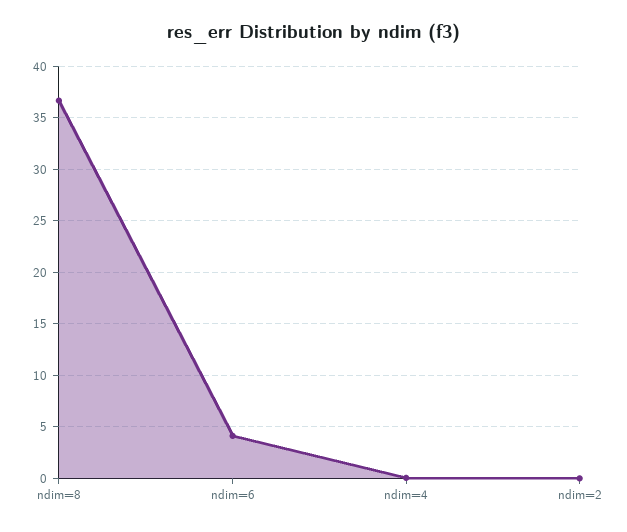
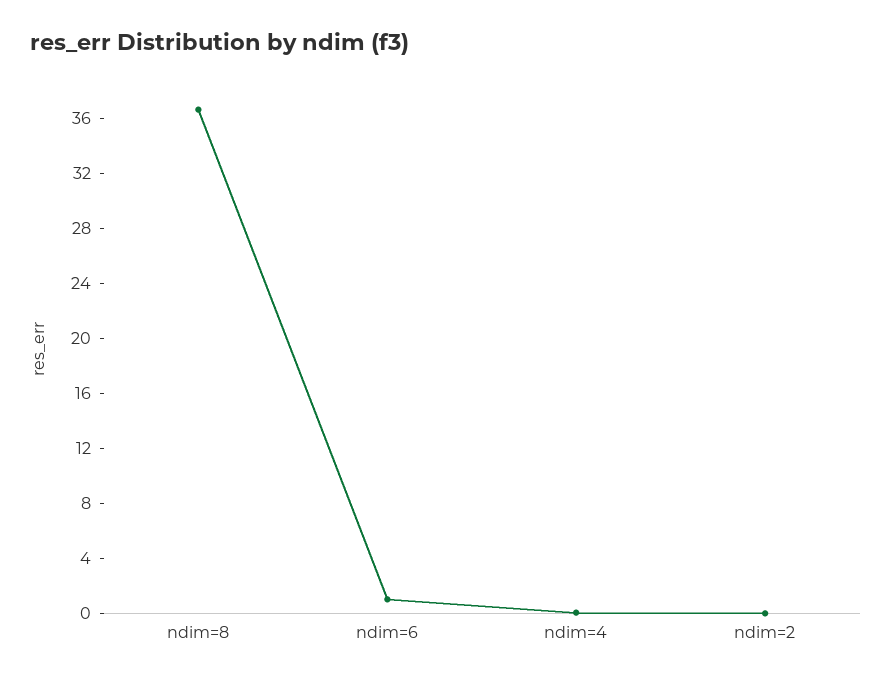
  {
    "ndim=8": 37,
-   "ndim=6": 4,
+   "ndim=6": 1,
    "ndim=4": 0,
    "ndim=2": 0
  }

